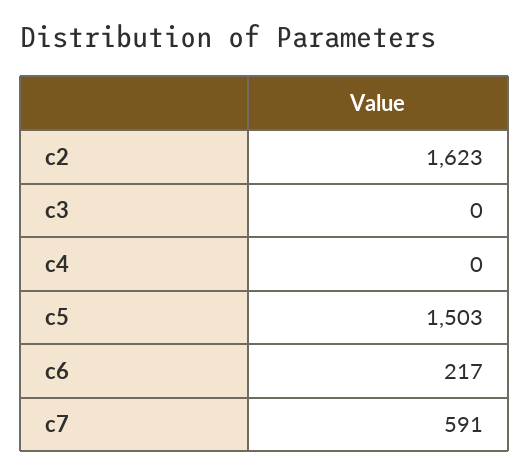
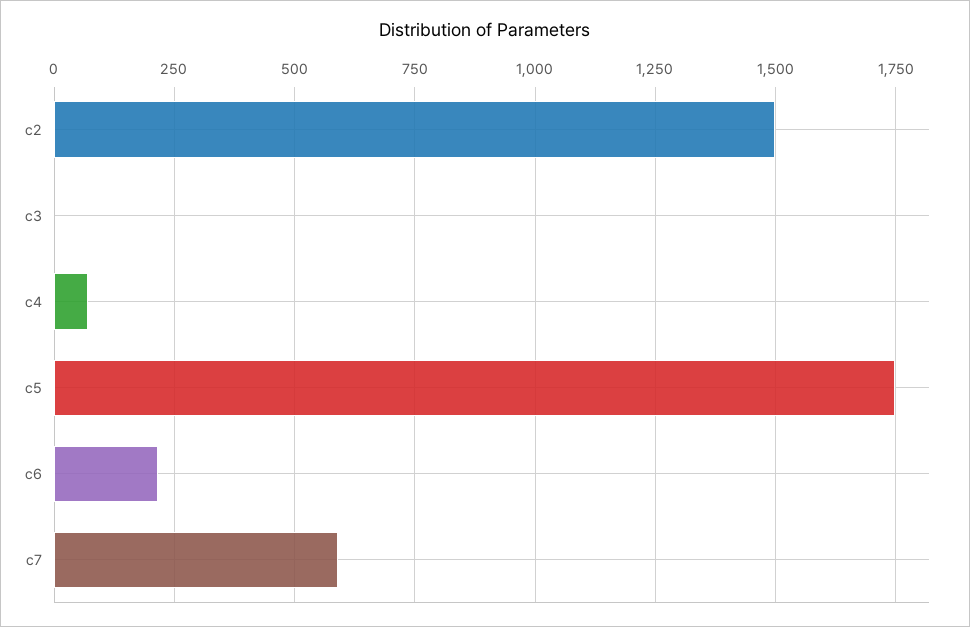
  {
-   "c2": 1623,
+   "c2": 1500,
    "c3": 0,
-   "c4": 0,
+   "c4": 75,
-   "c5": 1503,
+   "c5": 1750,
    "c6": 217,
    "c7": 591
  }

